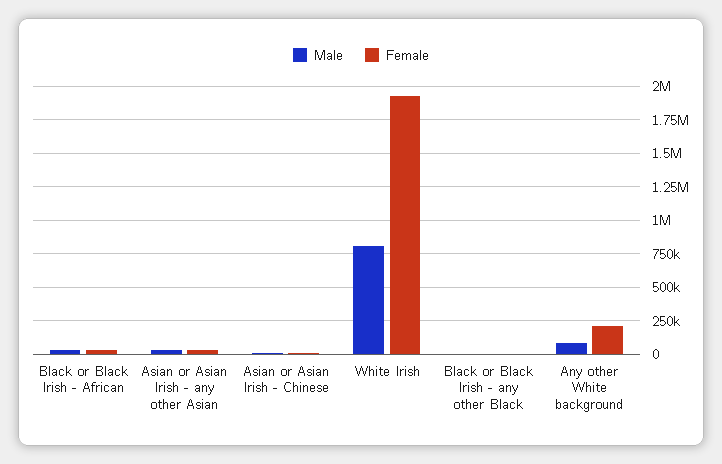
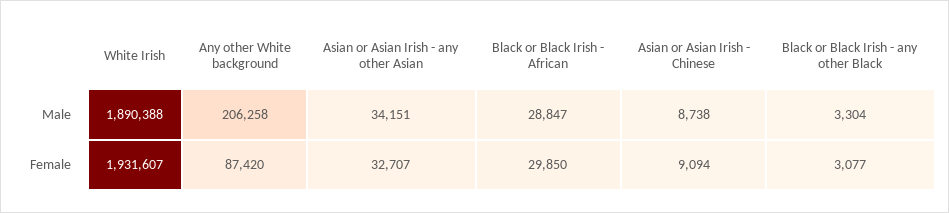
  {
    "Male": {
      "Black or Black Irish - African": 28847,
      "Asian or Asian Irish - any other Asian": 34151,
      "Asian or Asian Irish - Chinese": 8738,
-     "White Irish": 800000,
+     "White Irish": 1890388,
      "Black or Black Irish - any other Black": 3304,
-     "Any other White background": 100000
+     "Any other White background": 206258
    },
    "Female": {
      "Black or Black Irish - African": 29850,
      "Asian or Asian Irish - any other Asian": 32707,
      "Asian or Asian Irish - Chinese": 9094,
      "White Irish": 1931607,
      "Black or Black Irish - any other Black": 3077,
-     "Any other White background": 200000
+     "Any other White background": 87420
    }
  }

